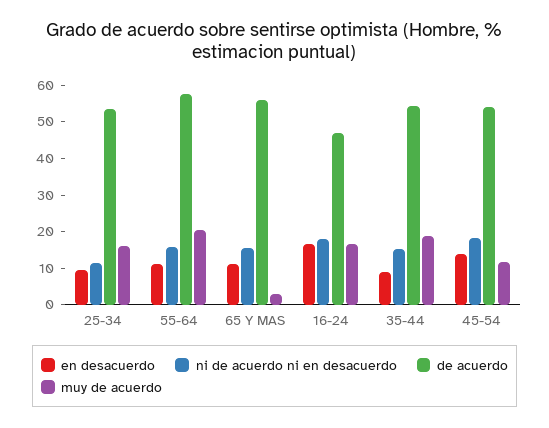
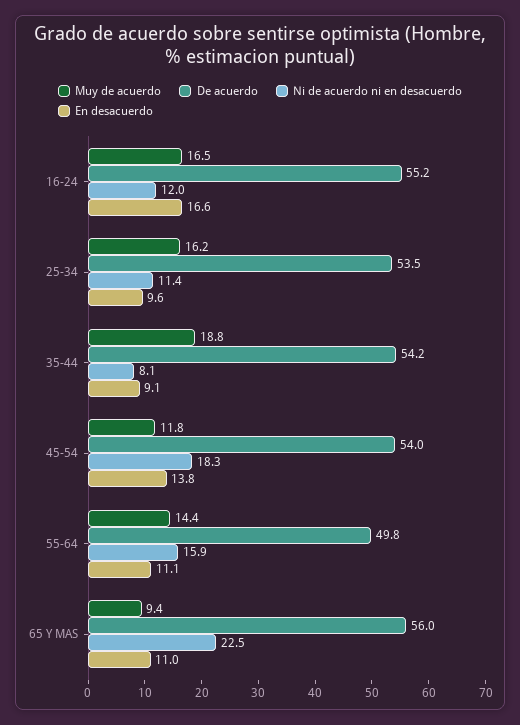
  {
    "en desacuerdo": {
      "25-34": 9.6,
      "55-64": 11.1,
      "65 Y MAS": 11,
      "16-24": 16.6,
      "35-44": 9.1,
      "45-54": 13.8
    },
    "ni de acuerdo ni en desacuerdo": {
      "25-34": 11.4,
      "55-64": 15.9,
-     "65 Y MAS": 15,
+     "65 Y MAS": 22.5,
-     "16-24": 17.5,
+     "16-24": 12,
-     "35-44": 15,
+     "35-44": 8.1,
      "45-54": 18.3
    },
    "de acuerdo": {
      "25-34": 53.5,
-     "55-64": 57.5,
+     "55-64": 49.8,
      "65 Y MAS": 56,
-     "16-24": 47.5,
+     "16-24": 55.2,
      "35-44": 54.2,
      "45-54": 54
    },
    "muy de acuerdo": {
      "25-34": 16.2,
-     "55-64": 20,
+     "55-64": 14.4,
-     "65 Y MAS": 2.5,
+     "65 Y MAS": 9.4,
      "16-24": 16.5,
      "35-44": 18.8,
      "45-54": 11.8
    }
  }

